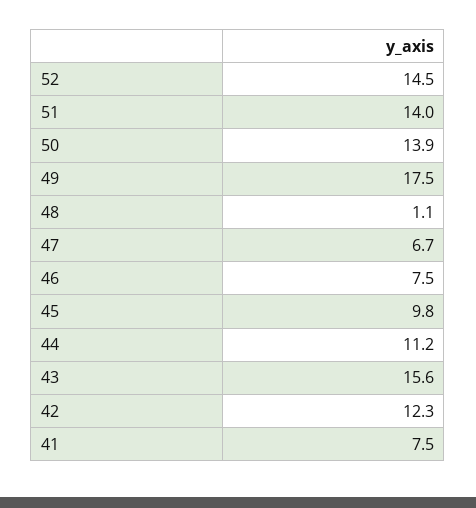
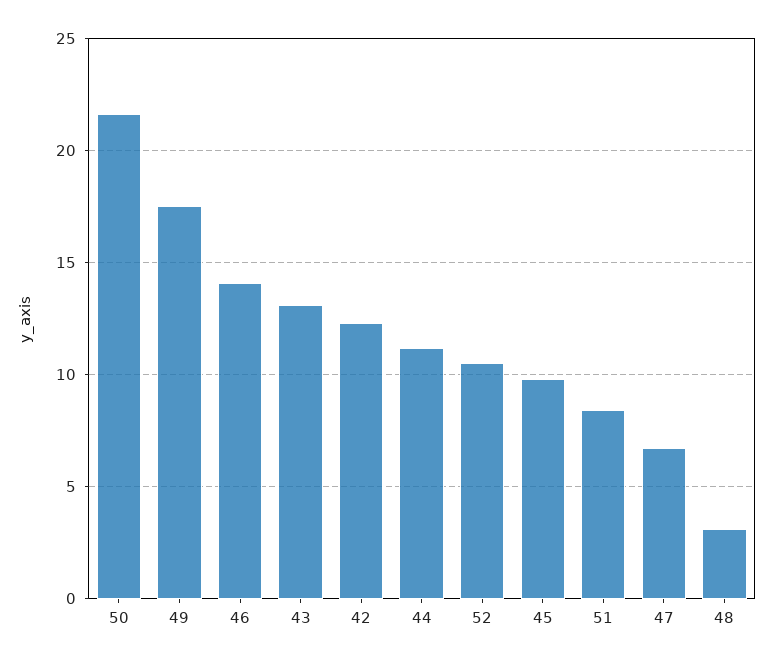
  {
-   "52": 14.5,
+   "52": 10.5,
-   "51": 14,
+   "51": 8.5,
-   "50": 13.9,
+   "50": 21.5,
    "49": 17.5,
-   "48": 1.1,
+   "48": 3,
    "47": 6.7,
-   "46": 7.5,
+   "46": 14,
    "45": 9.8,
    "44": 11.2,
-   "43": 15.6,
+   "43": 13,
-   "42": 12.3,
+   "42": 12.3
-   "41": 7.5
  }

